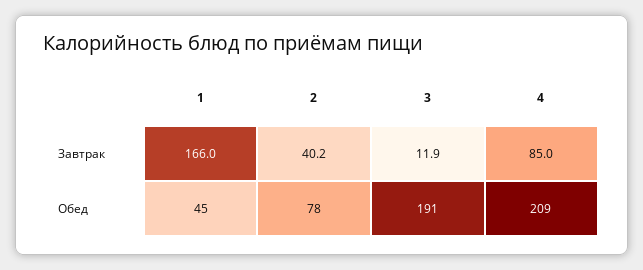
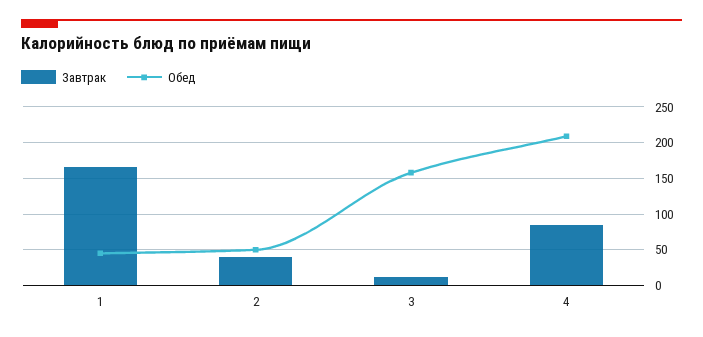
  {
    "Завтрак": {
      "1": 166,
      "2": 40.2,
      "3": 11.9,
      "4": 85
    },
    "Обед": {
      "1": 45,
-     "2": 78,
+     "2": 50,
-     "3": 191,
+     "3": 160,
      "4": 209
    }
  }

